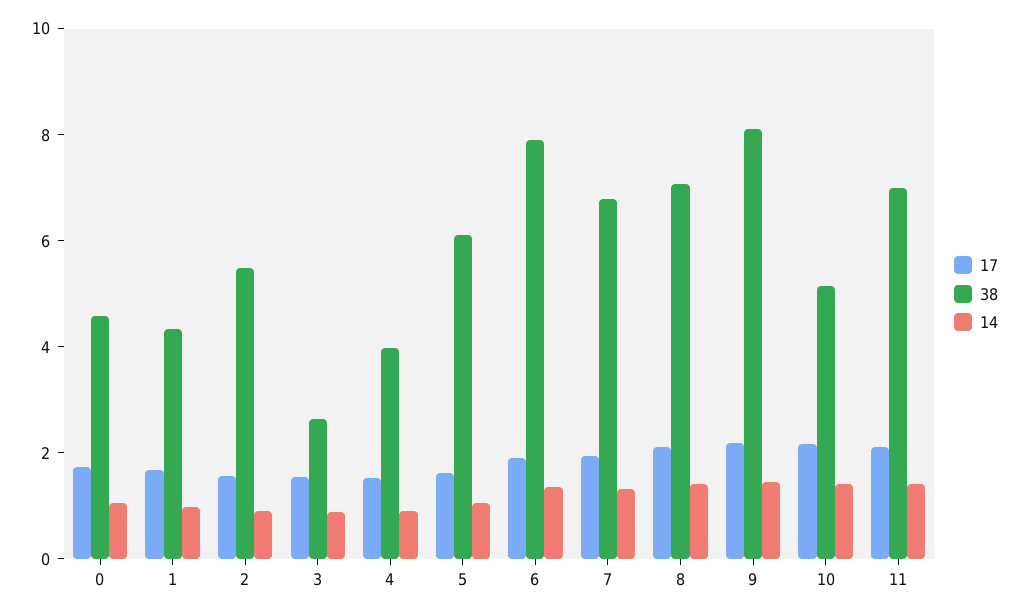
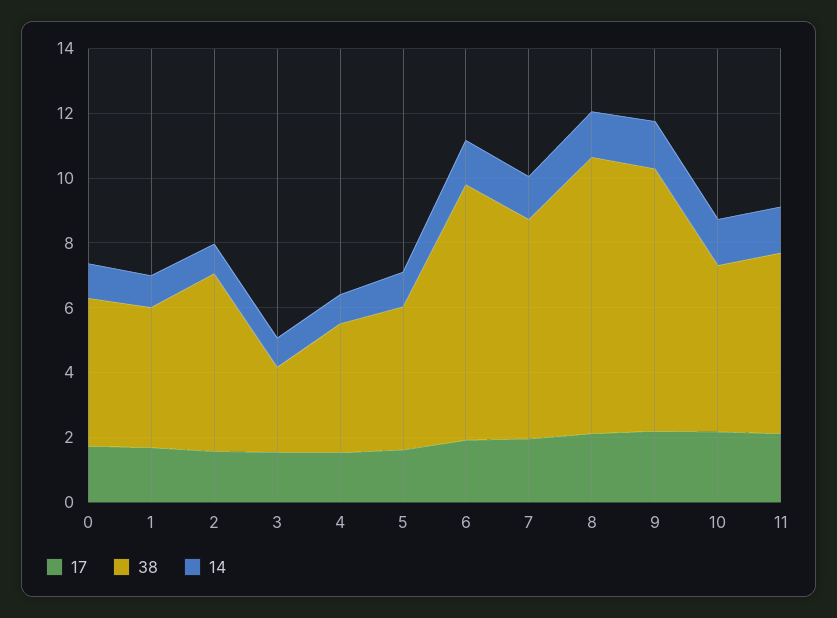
  {
    "17": {
      "0": 1.5,
      "1": 1.5,
      "2": 1.5,
      "3": 1.5,
      "4": 1.5,
      "5": 1.5,
      "6": 2,
      "7": 2,
      "8": 2,
      "9": 2,
      "10": 2,
      "11": 2
    },
    "38": {
      "0": 4.5,
      "1": 4.5,
      "2": 5.5,
      "3": 2.5,
      "4": 4,
-     "5": 6,
+     "5": 4.5,
      "6": 8,
      "7": 7,
-     "8": 7,
+     "8": 8.5,
      "9": 8,
      "10": 5,
-     "11": 7
+     "11": 5.5
    },
    "14": {
      "0": 1,
      "1": 1,
      "2": 1,
      "3": 1,
      "4": 1,
      "5": 1,
      "6": 1.5,
      "7": 1.5,
      "8": 1.5,
      "9": 1.5,
      "10": 1.5,
      "11": 1.5
    }
  }

